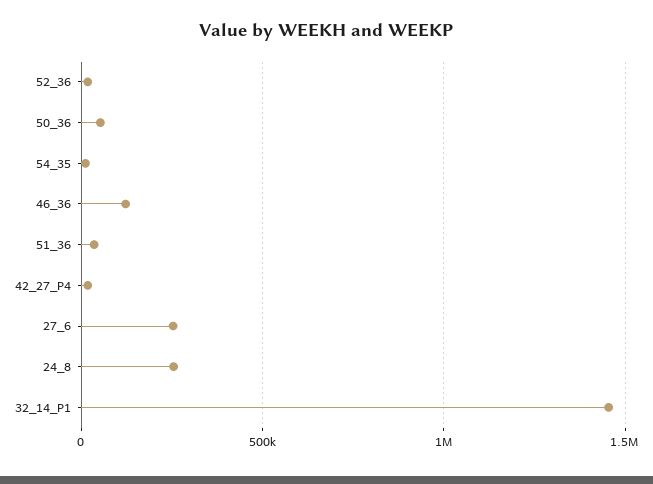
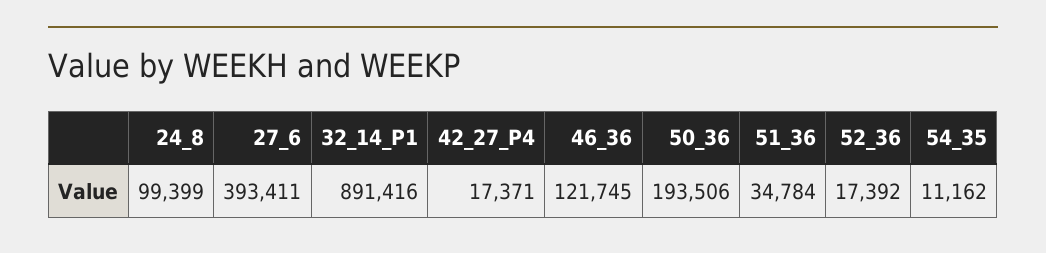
  {
    "52_36": 17392,
-   "50_36": 50000,
+   "50_36": 193506,
    "54_35": 11162,
    "46_36": 121745,
    "51_36": 34784,
    "42_27_P4": 17371,
-   "27_6": 250000,
+   "27_6": 393411,
-   "24_8": 250000,
+   "24_8": 99399,
-   "32_14_P1": 1450000
+   "32_14_P1": 891416
  }

